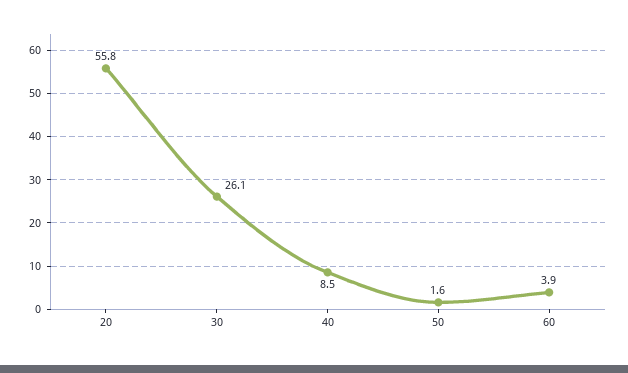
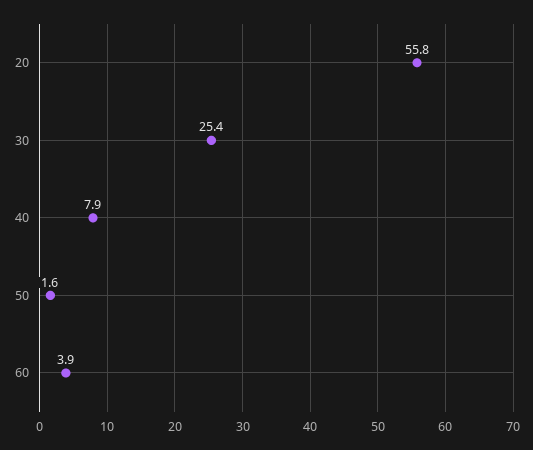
  {
    "20": 55.8,
-   "30": 26.1,
+   "30": 25.4,
-   "40": 8.5,
+   "40": 7.9,
    "50": 1.6,
    "60": 3.9
  }

